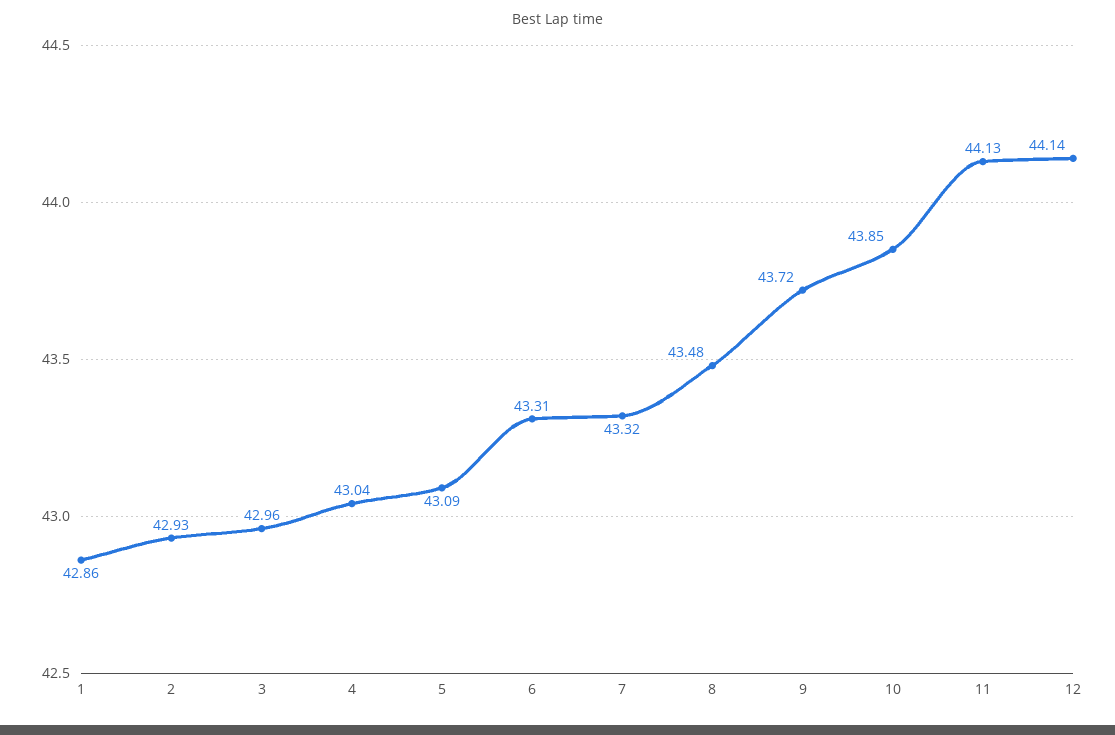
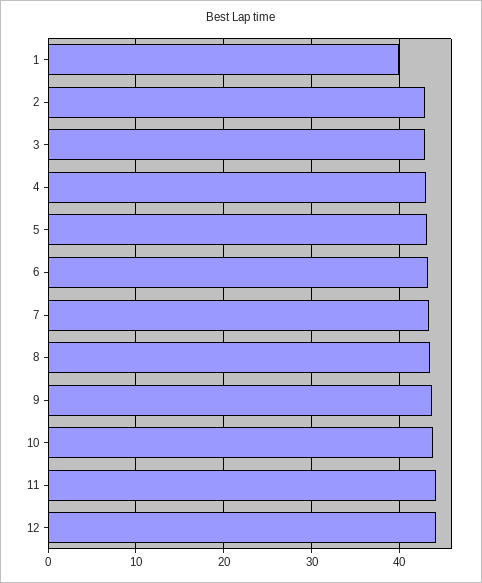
  {
-   "1": 42.86,
+   "1": 40,
    "2": 42.93,
    "3": 42.96,
    "4": 43.04,
    "5": 43.09,
    "6": 43.31,
    "7": 43.32,
    "8": 43.48,
    "9": 43.72,
    "10": 43.85,
    "11": 44.13,
    "12": 44.14
  }

